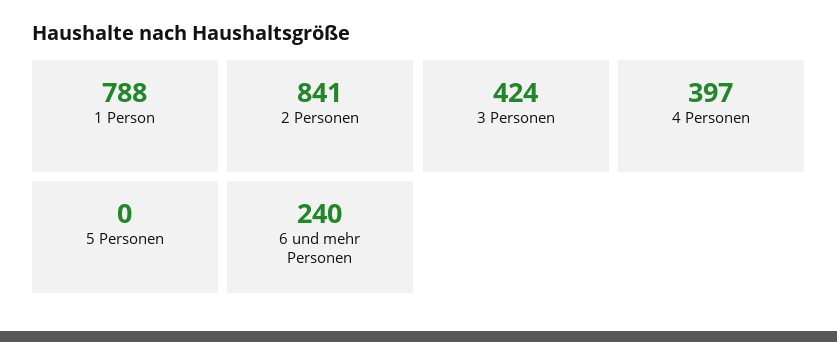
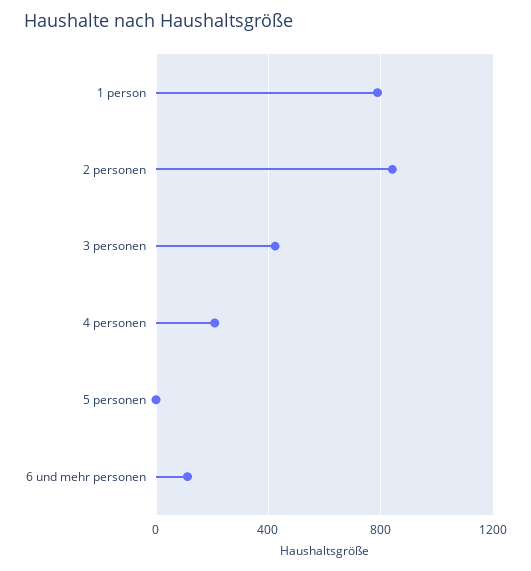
  {
    "1 Person": 788,
    "2 Personen": 841,
    "3 Personen": 424,
-   "4 Personen": 397,
+   "4 Personen": 200,
    "5 Personen": 0,
-   "6 und mehr Personen": 240
+   "6 und mehr Personen": 100
  }

